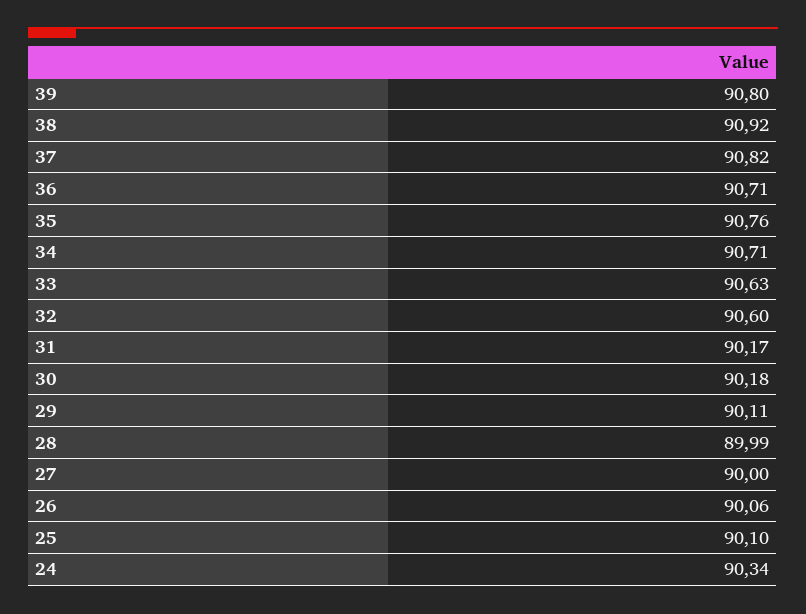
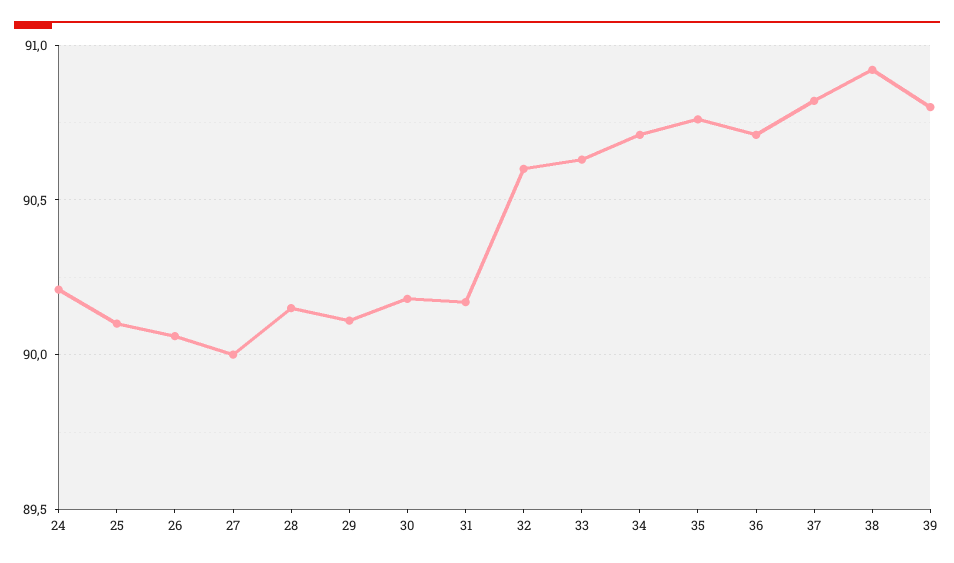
  {
    "39": 90.8,
    "38": 90.92,
    "37": 90.82,
    "36": 90.71,
    "35": 90.76,
    "34": 90.71,
    "33": 90.63,
    "32": 90.6,
    "31": 90.17,
    "30": 90.18,
    "29": 90.11,
-   "28": 89.99,
+   "28": 90.15,
    "27": 90,
    "26": 90.06,
    "25": 90.1,
-   "24": 90.34
+   "24": 90.2
  }

